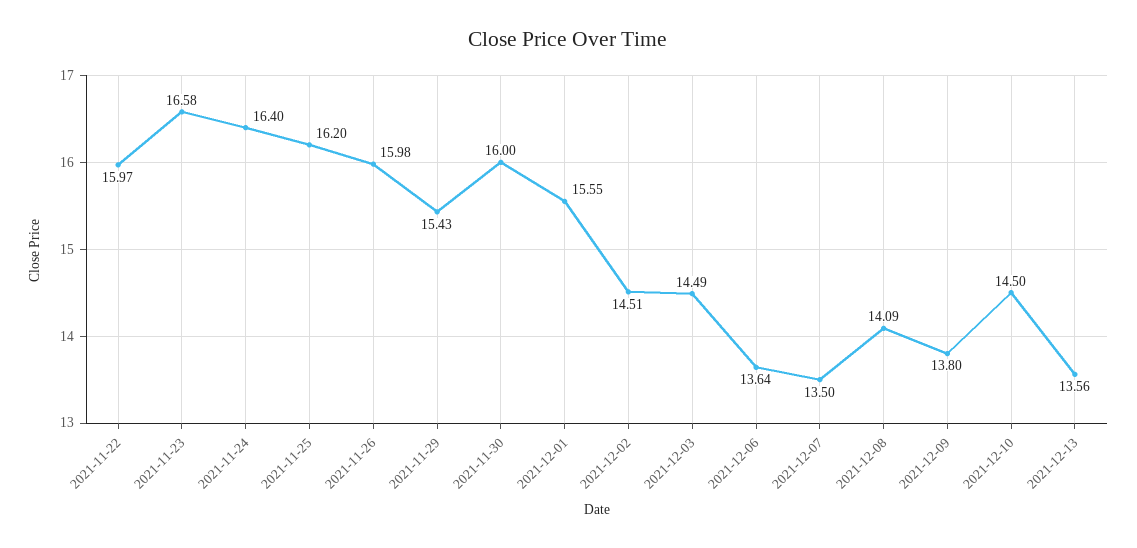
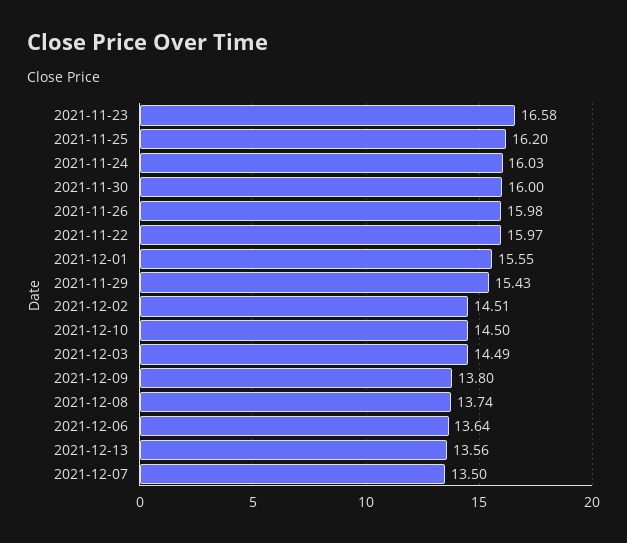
  {
    "2021-11-22": 15.97,
    "2021-11-23": 16.58,
-   "2021-11-24": 16.4,
+   "2021-11-24": 16.03,
    "2021-11-25": 16.2,
    "2021-11-26": 15.98,
    "2021-11-29": 15.43,
    "2021-11-30": 16,
    "2021-12-01": 15.55,
    "2021-12-02": 14.51,
    "2021-12-03": 14.49,
    "2021-12-06": 13.64,
    "2021-12-07": 13.5,
-   "2021-12-08": 14.09,
+   "2021-12-08": 13.74,
    "2021-12-09": 13.8,
    "2021-12-10": 14.5,
    "2021-12-13": 13.56
  }

